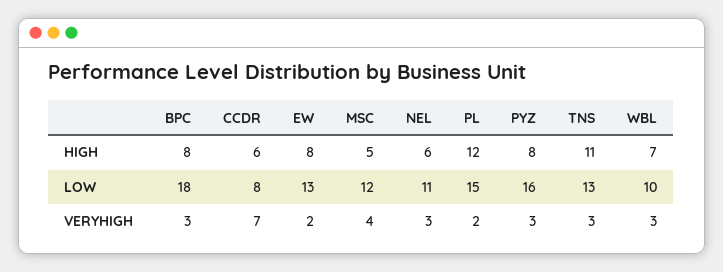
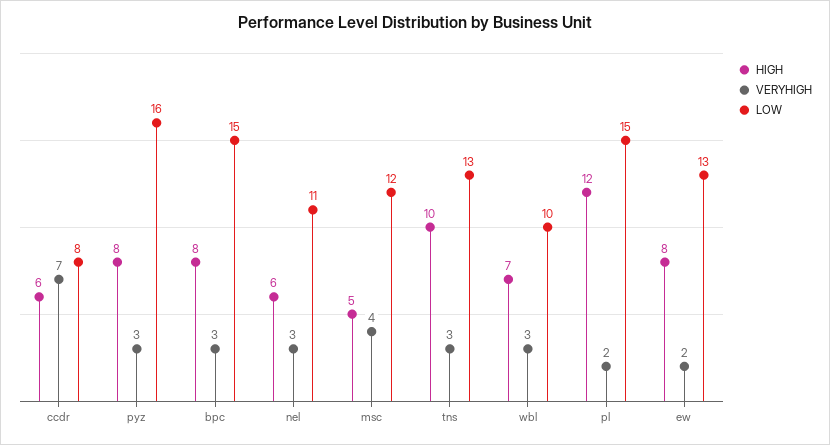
  {
    "HIGH": {
      "BPC": 8,
      "CCDR": 6,
      "EW": 8,
      "MSC": 5,
      "NEL": 6,
      "PL": 12,
      "PYZ": 8,
-     "TNS": 11,
+     "TNS": 10,
      "WBL": 7
    },
    "LOW": {
-     "BPC": 18,
+     "BPC": 15,
      "CCDR": 8,
      "EW": 13,
      "MSC": 12,
      "NEL": 11,
      "PL": 15,
      "PYZ": 16,
      "TNS": 13,
      "WBL": 10
    },
    "VERYHIGH": {
      "BPC": 3,
      "CCDR": 7,
      "EW": 2,
      "MSC": 4,
      "NEL": 3,
      "PL": 2,
      "PYZ": 3,
      "TNS": 3,
      "WBL": 3
    }
  }

